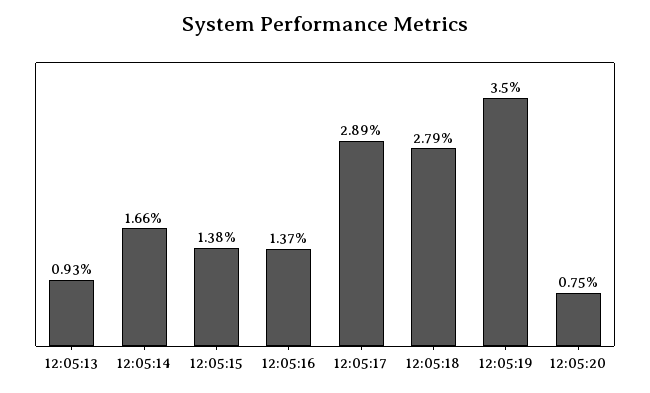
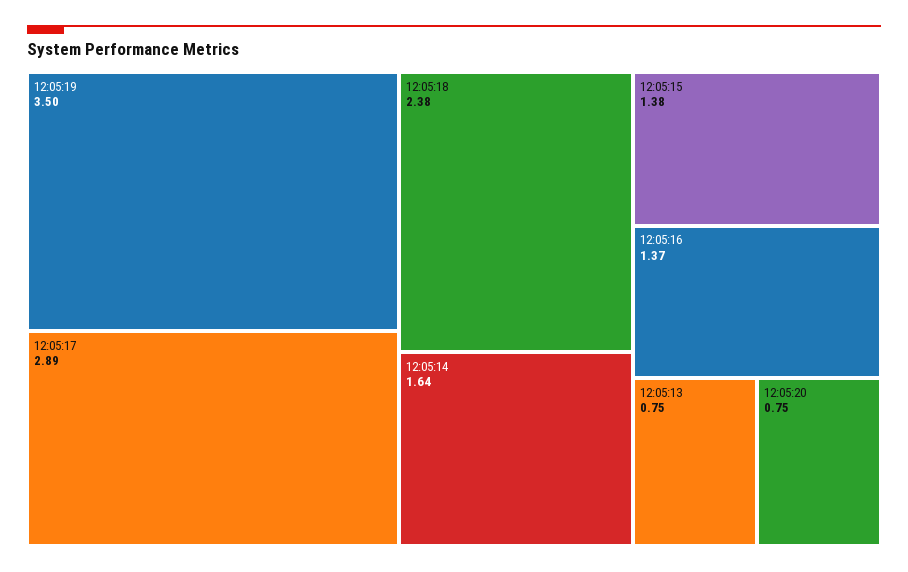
  {
-   "12:05:13": 0.93,
+   "12:05:13": 0.75,
-   "12:05:14": 1.66,
+   "12:05:14": 1.64,
    "12:05:15": 1.38,
    "12:05:16": 1.37,
    "12:05:17": 2.89,
-   "12:05:18": 2.79,
+   "12:05:18": 2.38,
    "12:05:19": 3.5,
    "12:05:20": 0.75
  }

